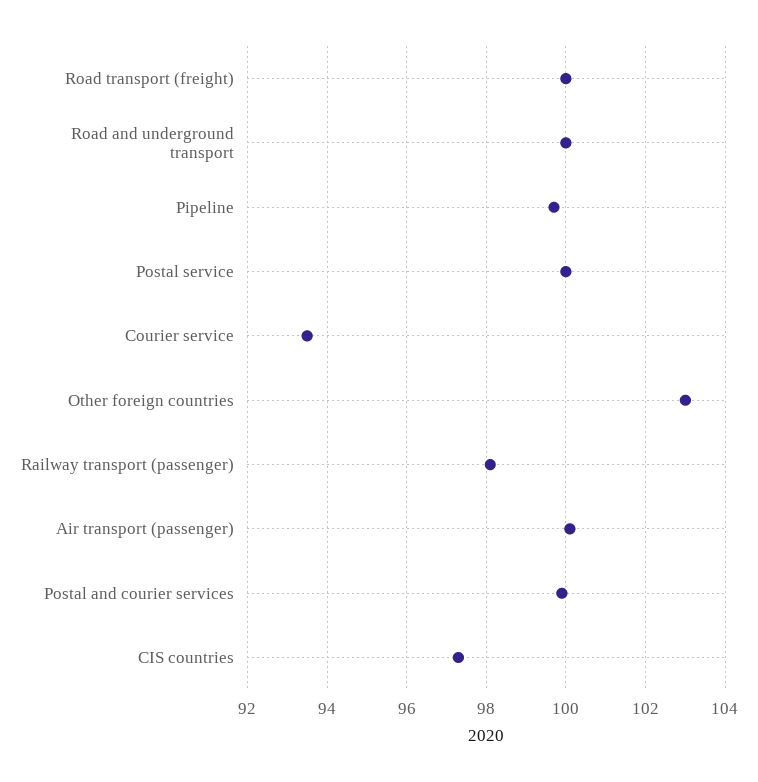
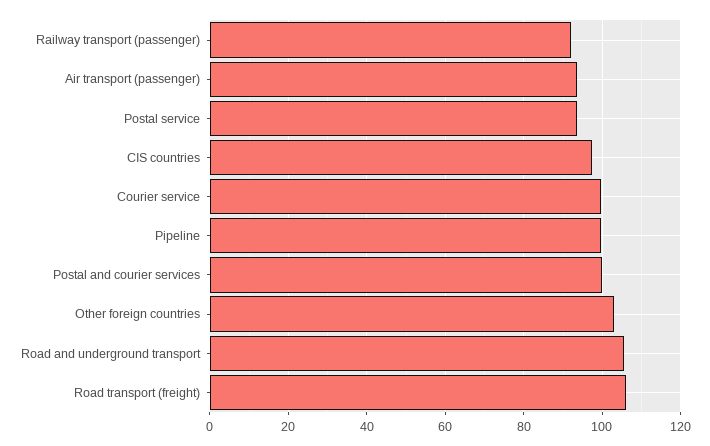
  {
-   "Road transport (freight)": 100,
+   "Road transport (freight)": 106,
-   "Road and underground transport": 100,
+   "Road and underground transport": 106,
    "Pipeline": 99.5,
-   "Postal service": 100,
+   "Postal service": 94,
-   "Courier service": 93.5,
+   "Courier service": 100,
    "Other foreign countries": 103,
-   "Railway transport (passenger)": 98,
+   "Railway transport (passenger)": 92,
-   "Air transport (passenger)": 100,
+   "Air transport (passenger)": 94,
    "Postal and courier services": 100,
    "CIS countries": 97.5
  }

